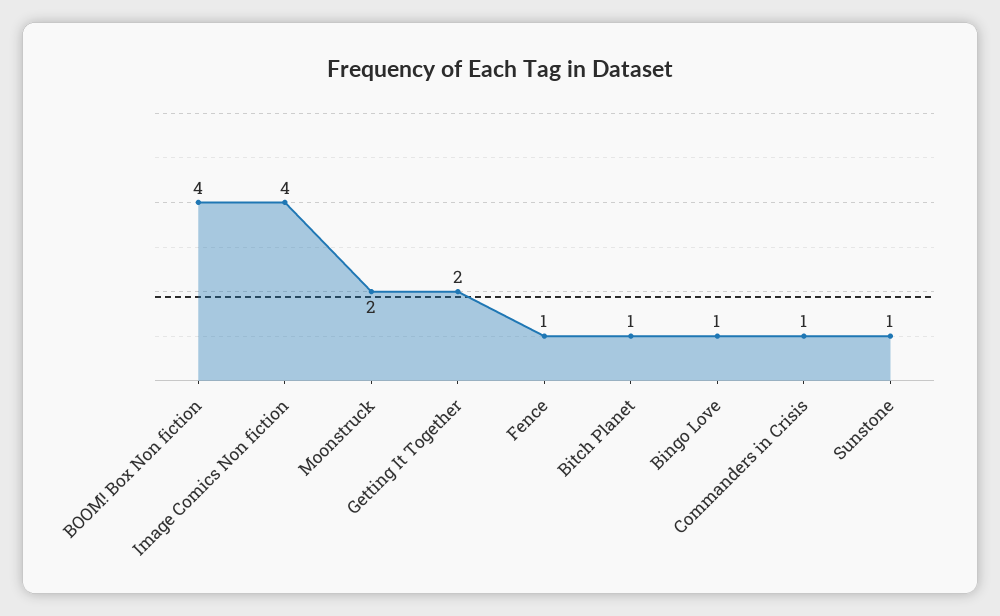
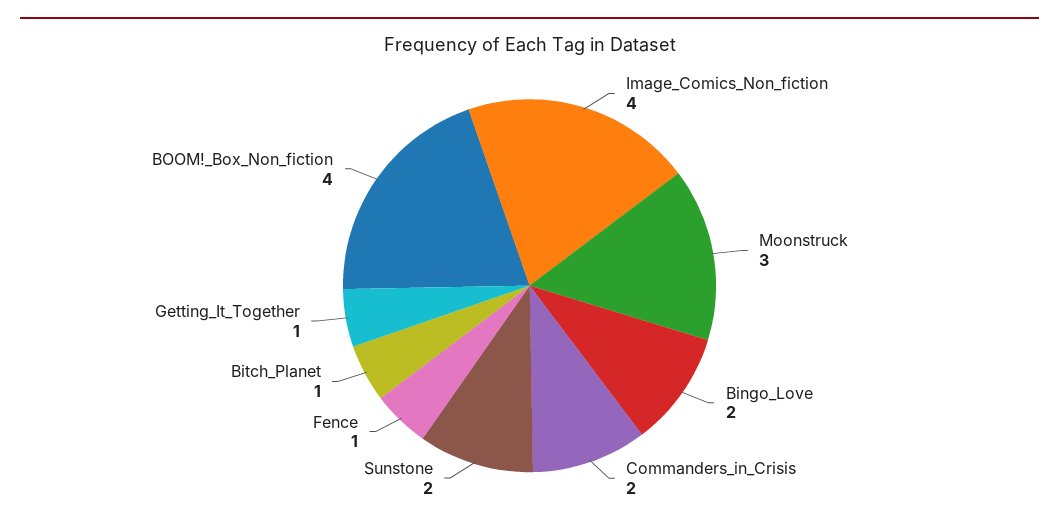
  {
    "BOOM! Box Non fiction": 4,
    "Image Comics Non fiction": 4,
-   "Moonstruck": 2,
+   "Moonstruck": 3,
-   "Getting It Together": 2,
+   "Getting It Together": 1,
    "Fence": 1,
    "Bitch Planet": 1,
-   "Bingo Love": 1,
+   "Bingo Love": 2,
-   "Commanders in Crisis": 1,
+   "Commanders in Crisis": 2,
-   "Sunstone": 1
+   "Sunstone": 2
  }

